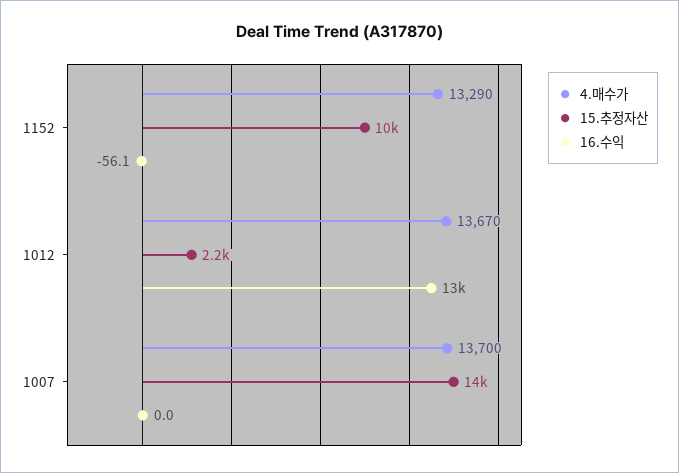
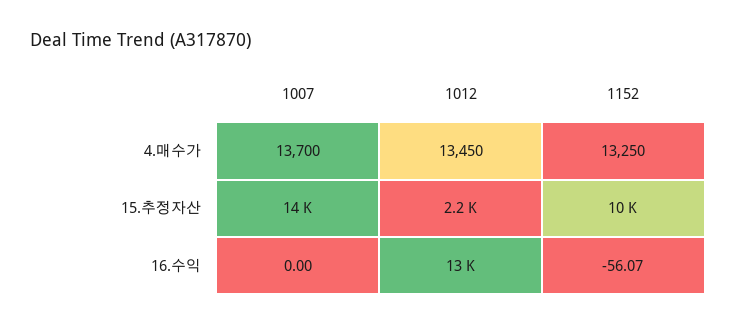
  {
    "4.매수가": {
-     "1152": 13290,
+     "1152": 13250,
-     "1012": 13670,
+     "1012": 13450,
      "1007": 13700
    },
    "15.추정자산": {
      "1152": 10000,
      "1012": 2200,
      "1007": 14000
    },
    "16.수익": {
      "1152": -56.07,
      "1012": 13000,
      "1007": 0
    }
  }

